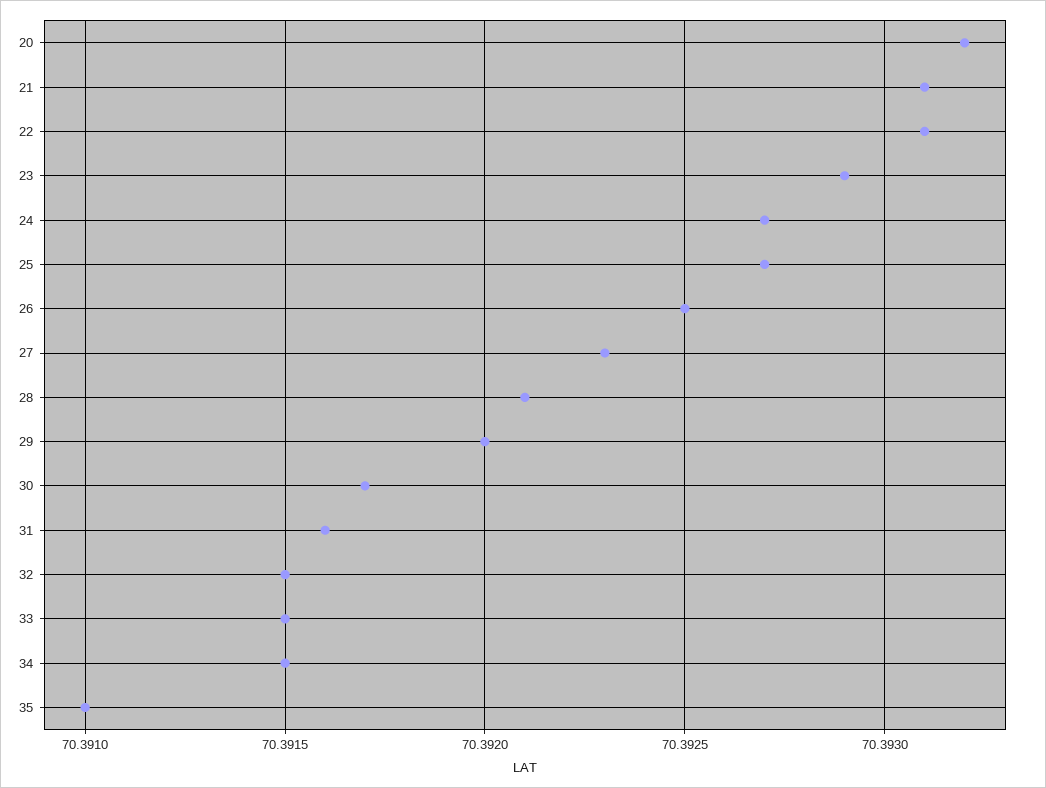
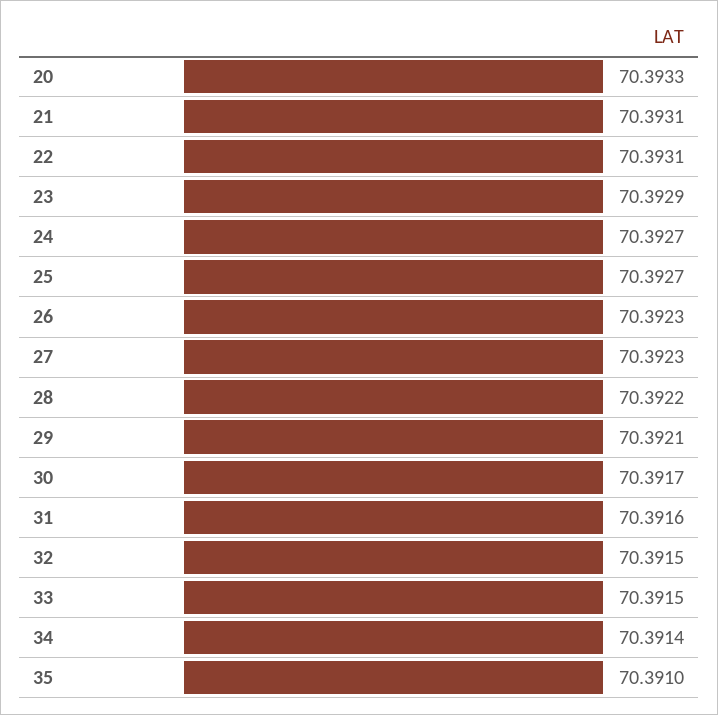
  {
-   "20": 70.3932,
+   "20": 70.3933,
    "21": 70.3931,
    "22": 70.3931,
    "23": 70.3929,
    "24": 70.3927,
    "25": 70.3927,
-   "26": 70.3925,
+   "26": 70.3923,
    "27": 70.3923,
-   "28": 70.3921,
+   "28": 70.3922,
-   "29": 70.392,
+   "29": 70.3921,
    "30": 70.3917,
    "31": 70.3916,
    "32": 70.3915,
    "33": 70.3915,
-   "34": 70.3915,
+   "34": 70.3914,
    "35": 70.391
  }

